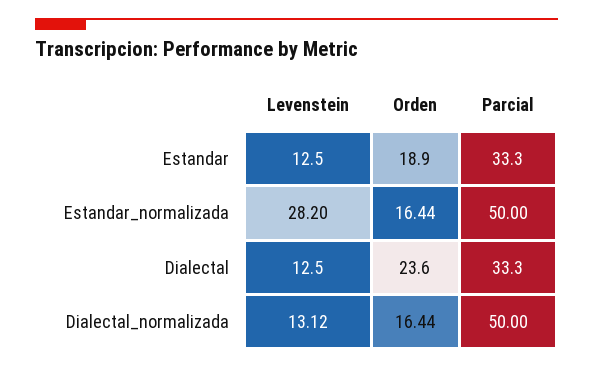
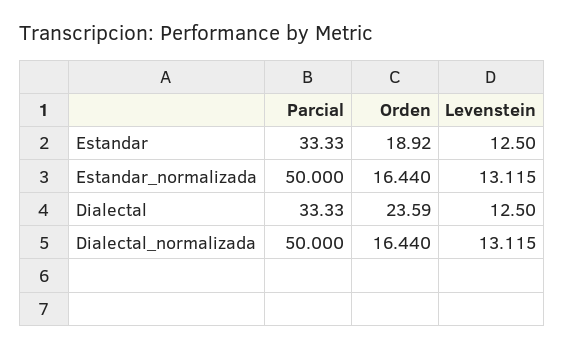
  {
    "Levenstein": {
      "Estandar": 12.5,
-     "Estandar_normalizada": 28.2,
+     "Estandar_normalizada": 13.115,
      "Dialectal": 12.5,
      "Dialectal_normalizada": 13.115
    },
    "Orden": {
      "Estandar": 18.92,
      "Estandar_normalizada": 16.44,
      "Dialectal": 23.59,
      "Dialectal_normalizada": 16.44
    },
    "Parcial": {
      "Estandar": 33.33,
      "Estandar_normalizada": 50,
      "Dialectal": 33.33,
      "Dialectal_normalizada": 50
    }
  }

